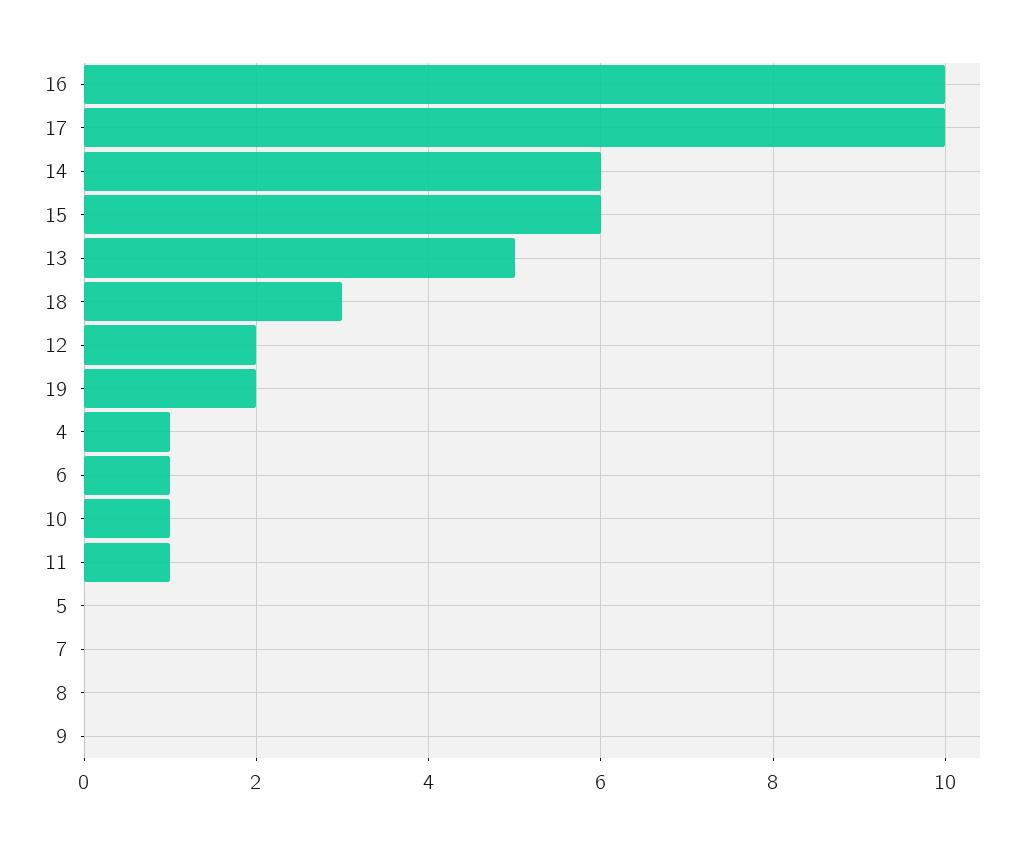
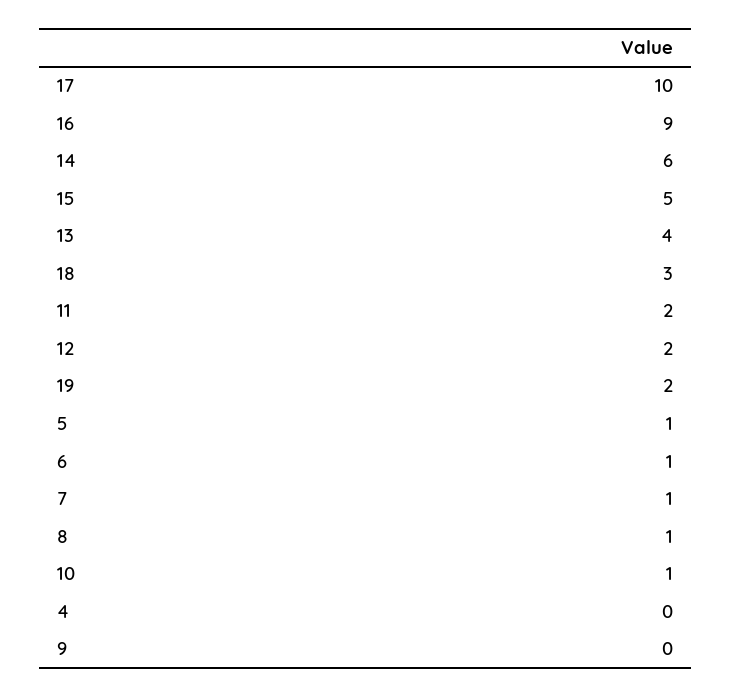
  {
-   "16": 10,
+   "16": 9,
    "17": 10,
    "14": 6,
-   "15": 6,
+   "15": 5,
-   "13": 5,
+   "13": 4,
    "18": 3,
    "12": 2,
    "19": 2,
-   "4": 1,
+   "4": 0,
    "6": 1,
    "10": 1,
-   "11": 1,
+   "11": 2,
-   "5": 0,
+   "5": 1,
-   "7": 0,
+   "7": 1,
-   "8": 0,
+   "8": 1,
    "9": 0
  }

